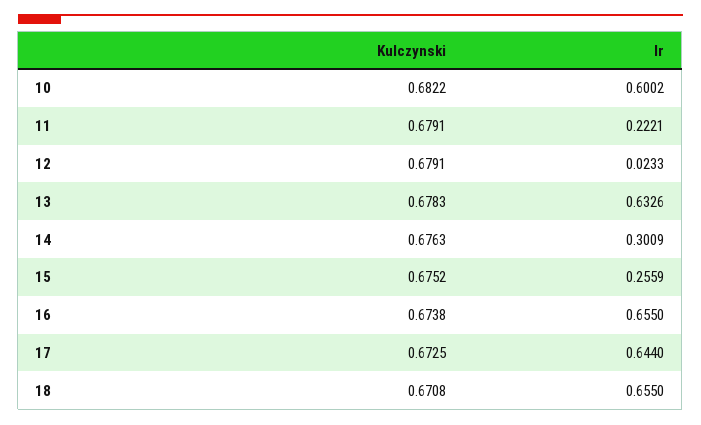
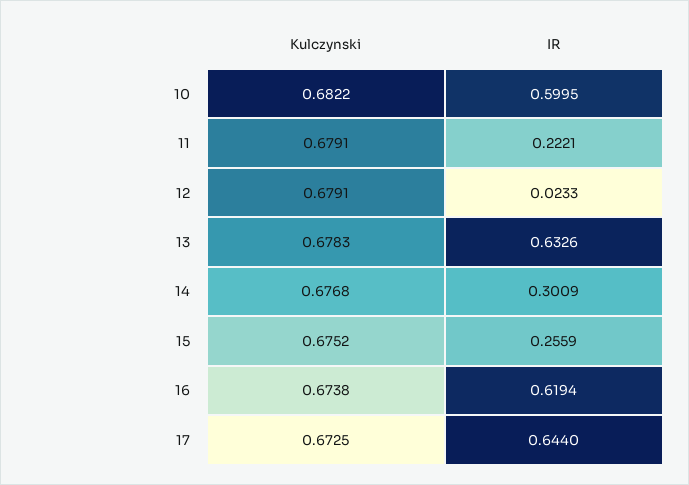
  {
    "Kulczynski": {
      "10": 0.6822,
      "11": 0.6791,
      "12": 0.6791,
      "13": 0.6783,
-     "14": 0.6763,
+     "14": 0.6768,
      "15": 0.6752,
      "16": 0.6738,
-     "17": 0.6725,
+     "17": 0.6725
-     "18": 0.6708
    },
    "Ir": {
-     "10": 0.6002,
+     "10": 0.5995,
      "11": 0.2221,
      "12": 0.0233,
      "13": 0.6326,
      "14": 0.3009,
      "15": 0.2559,
-     "16": 0.655,
+     "16": 0.6194,
-     "17": 0.644,
+     "17": 0.644
-     "18": 0.655
    }
  }

